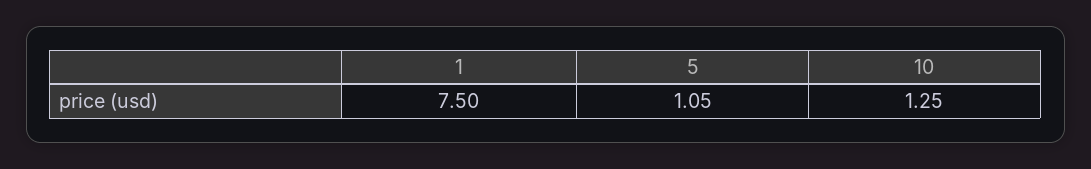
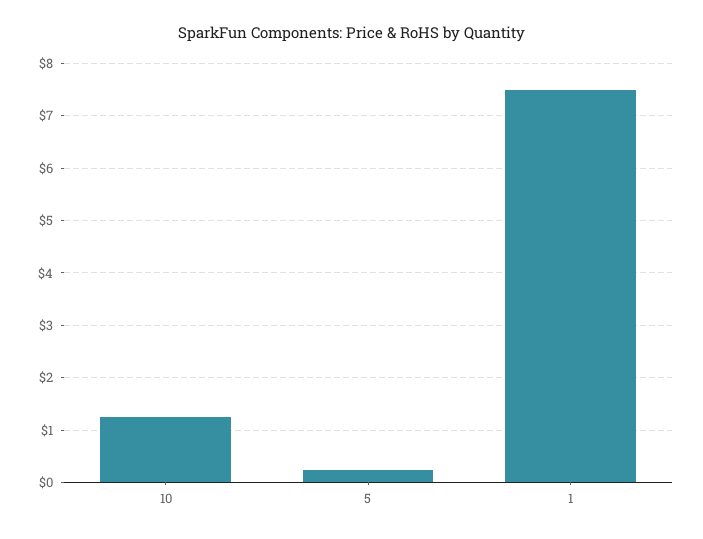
  {
    "1": 7.5,
-   "5": 1.05,
+   "5": 0.2,
    "10": 1.25
  }

